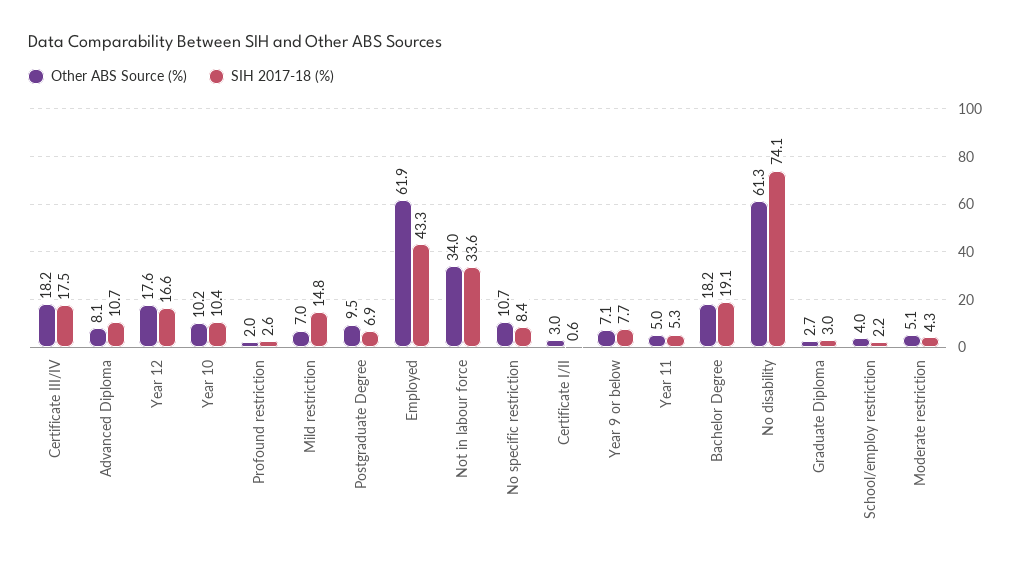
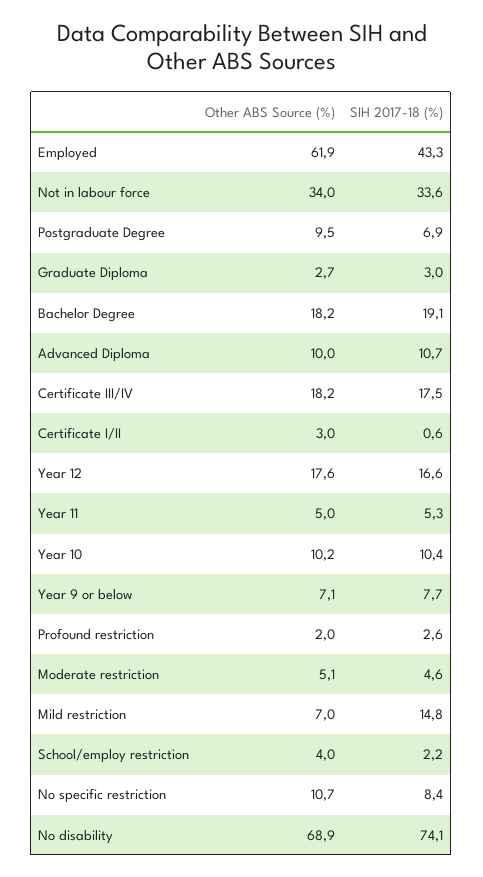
  {
    "Other ABS Source (%)": {
      "Certificate III/IV": 18.2,
-     "Advanced Diploma": 8.1,
+     "Advanced Diploma": 10,
      "Year 12": 17.6,
      "Year 10": 10.2,
      "Profound restriction": 2,
      "Mild restriction": 7,
      "Postgraduate Degree": 9.5,
      "Employed": 61.9,
      "Not in labour force": 34,
      "No specific restriction": 10.7,
      "Certificate I/II": 3,
      "Year 9 or below": 7.1,
      "Year 11": 5,
      "Bachelor Degree": 18.2,
-     "No disability": 61.3,
+     "No disability": 68.9,
      "Graduate Diploma": 2.7,
      "School/employ restriction": 4,
      "Moderate restriction": 5.1
    },
    "SIH 2017-18 (%)": {
      "Certificate III/IV": 17.5,
      "Advanced Diploma": 10.7,
      "Year 12": 16.6,
      "Year 10": 10.4,
      "Profound restriction": 2.6,
      "Mild restriction": 14.8,
      "Postgraduate Degree": 6.9,
      "Employed": 43.3,
      "Not in labour force": 33.6,
      "No specific restriction": 8.4,
      "Certificate I/II": 0.6,
      "Year 9 or below": 7.7,
      "Year 11": 5.3,
      "Bachelor Degree": 19.1,
      "No disability": 74.1,
      "Graduate Diploma": 3,
      "School/employ restriction": 2.2,
-     "Moderate restriction": 4.3
+     "Moderate restriction": 4.6
    }
  }

